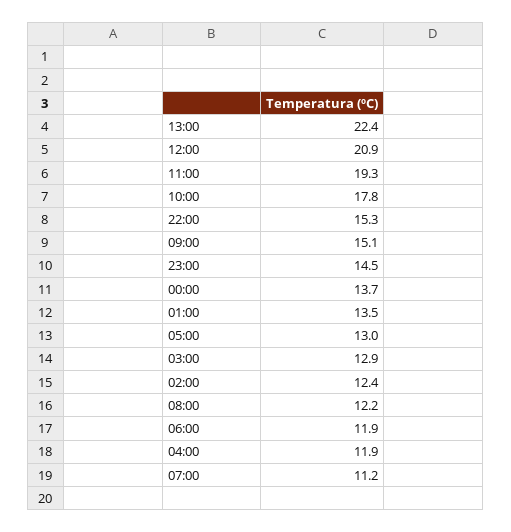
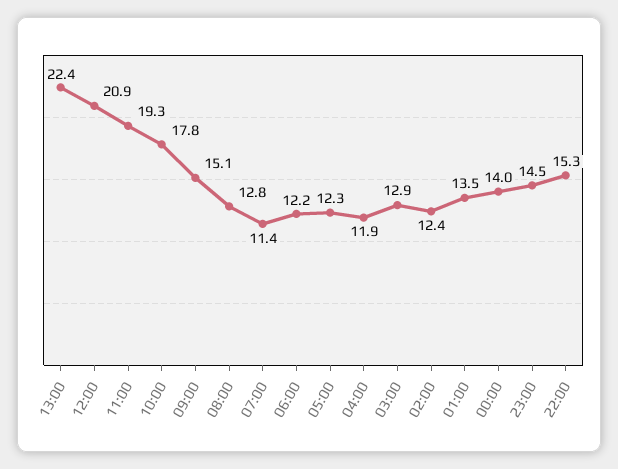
  {
    "13:00": 22.4,
    "12:00": 20.9,
    "11:00": 19.3,
    "10:00": 17.8,
    "22:00": 15.3,
    "09:00": 15.1,
    "23:00": 14.5,
-   "00:00": 13.7,
+   "00:00": 14,
    "01:00": 13.5,
-   "05:00": 13,
+   "05:00": 12.3,
    "03:00": 12.9,
    "02:00": 12.4,
-   "08:00": 12.2,
+   "08:00": 12.8,
-   "06:00": 11.9,
+   "06:00": 12.2,
    "04:00": 11.9,
-   "07:00": 11.2
+   "07:00": 11.4
  }

